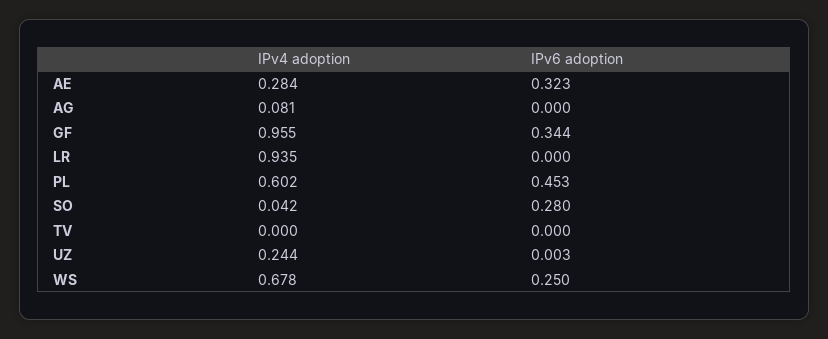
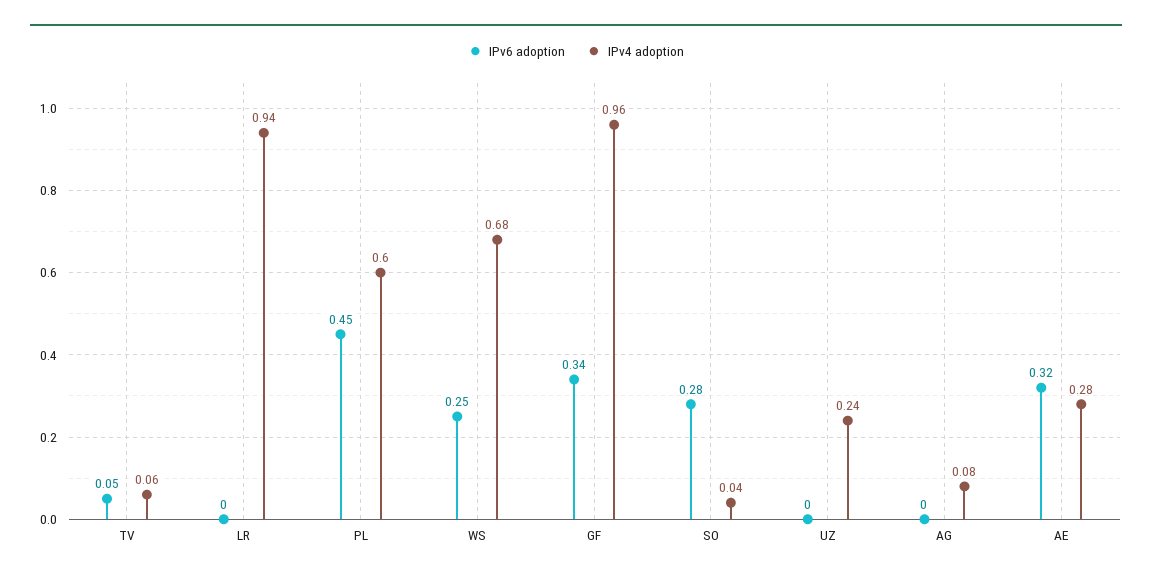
  {
    "IPv4 adoption": {
      "AE": 0.284,
      "AG": 0.081,
      "GF": 0.955,
      "LR": 0.935,
      "PL": 0.602,
      "SO": 0.042,
-     "TV": 0,
+     "TV": 0.06,
      "UZ": 0.244,
      "WS": 0.678
    },
    "IPv6 adoption": {
      "AE": 0.323,
      "AG": 0,
      "GF": 0.344,
      "LR": 0,
      "PL": 0.453,
      "SO": 0.28,
-     "TV": 0,
+     "TV": 0.05,
      "UZ": 0.003,
      "WS": 0.25
    }
  }

